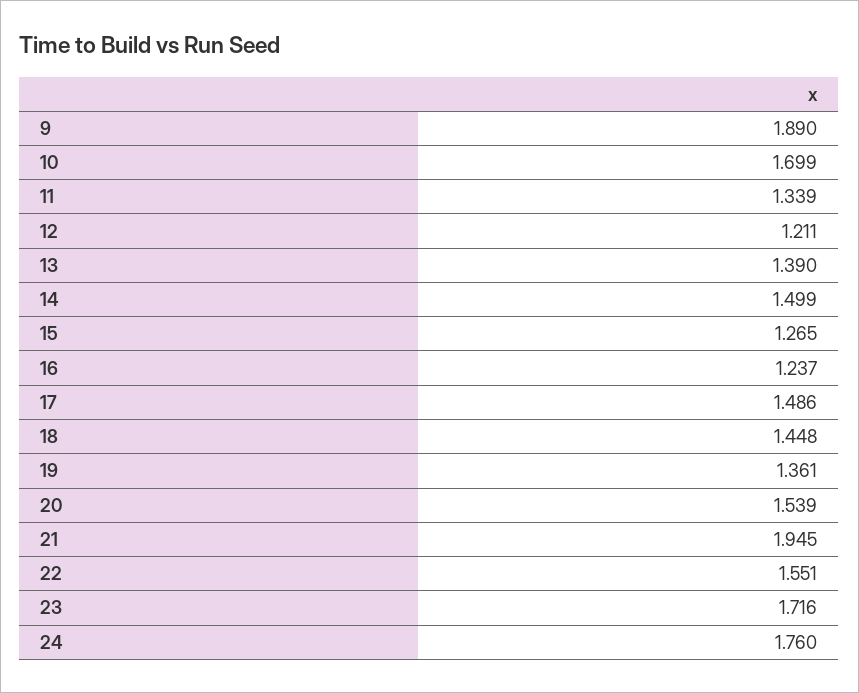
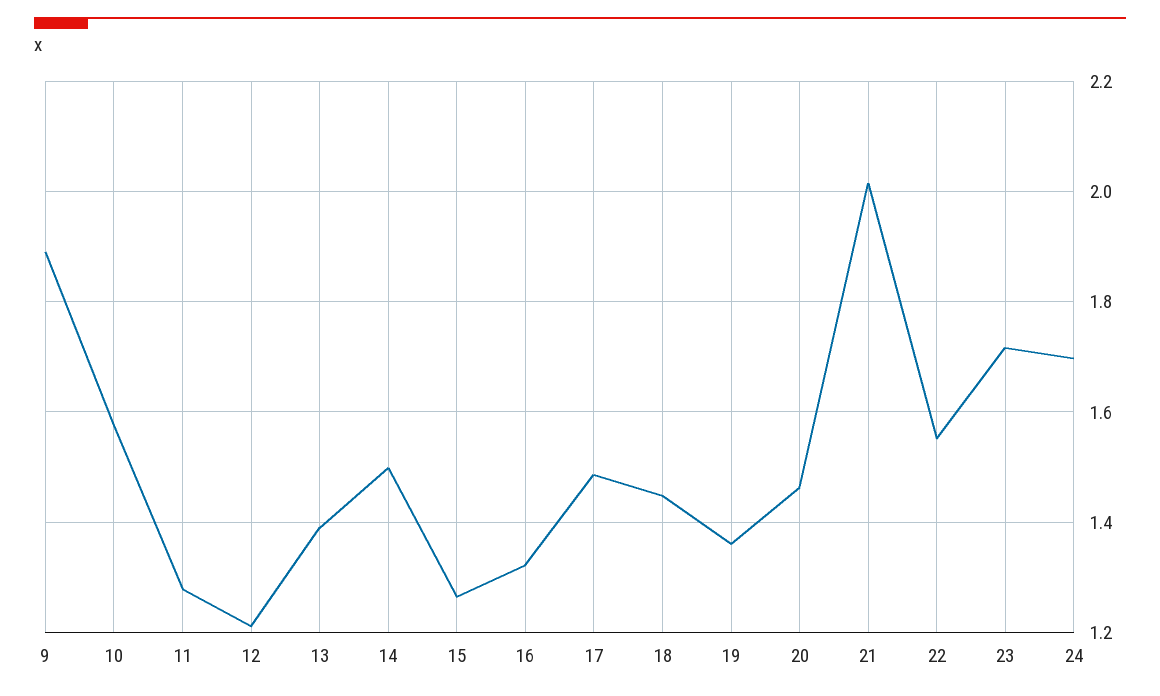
  {
    "9": 1.89,
-   "10": 1.699,
+   "10": 1.58,
-   "11": 1.339,
+   "11": 1.28,
    "12": 1.211,
    "13": 1.39,
    "14": 1.499,
    "15": 1.265,
-   "16": 1.237,
+   "16": 1.32,
    "17": 1.486,
    "18": 1.448,
    "19": 1.361,
-   "20": 1.539,
+   "20": 1.46,
-   "21": 1.945,
+   "21": 2.02,
    "22": 1.551,
    "23": 1.716,
-   "24": 1.76
+   "24": 1.7
  }

